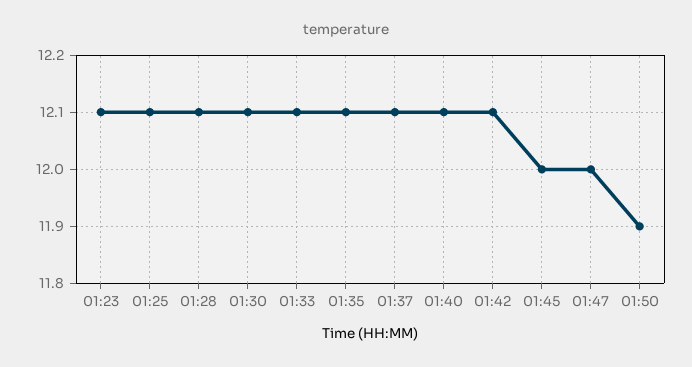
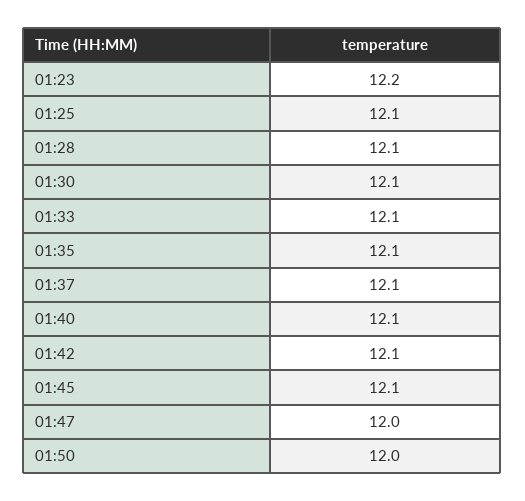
  {
-   "01:23": 12.1,
+   "01:23": 12.2,
    "01:25": 12.1,
    "01:28": 12.1,
    "01:30": 12.1,
    "01:33": 12.1,
    "01:35": 12.1,
    "01:37": 12.1,
    "01:40": 12.1,
    "01:42": 12.1,
-   "01:45": 12,
+   "01:45": 12.1,
    "01:47": 12,
-   "01:50": 11.9
+   "01:50": 12
  }

